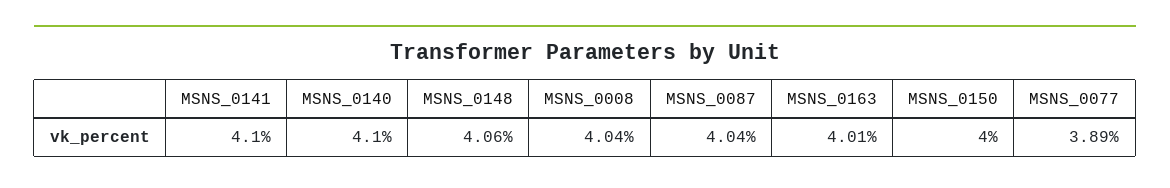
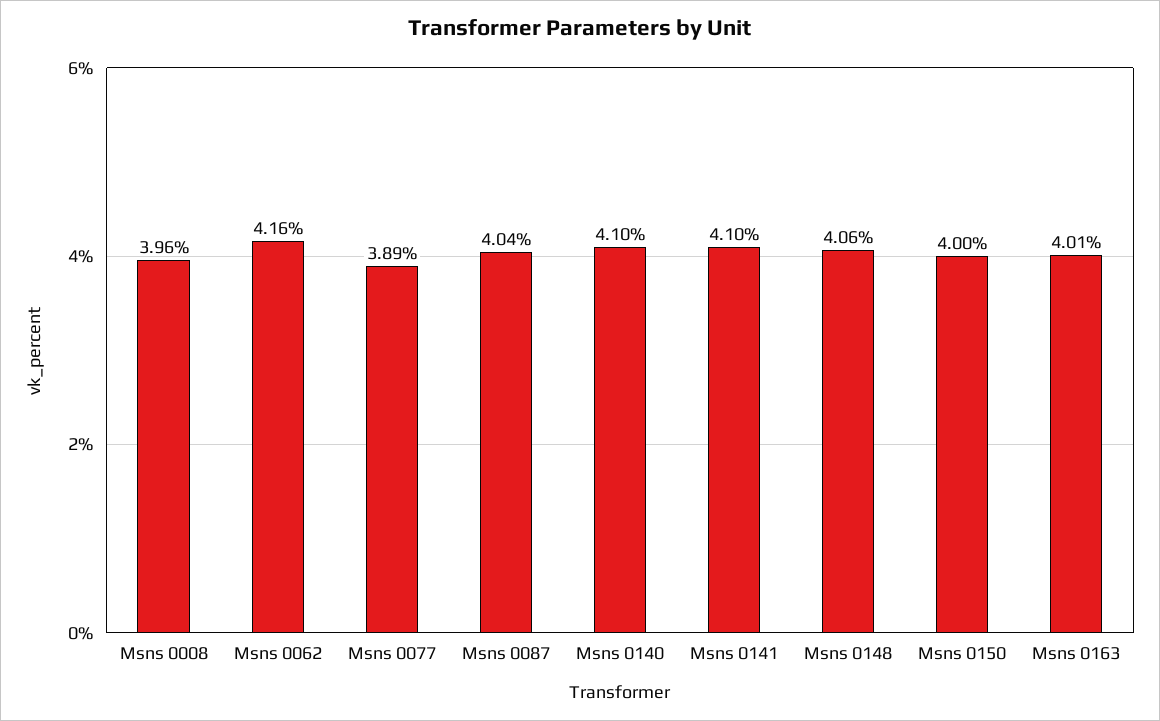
  {
    "MSNS_0141": 4.1,
    "MSNS_0140": 4.1,
    "MSNS_0148": 4.06,
-   "MSNS_0008": 4.04,
+   "MSNS_0008": 3.96,
    "MSNS_0087": 4.04,
    "MSNS_0163": 4.01,
    "MSNS_0150": 4,
-   "MSNS_0077": 3.89
+   "MSNS_0077": 3.89,
+   "Msns 0062": 4.16
  }

